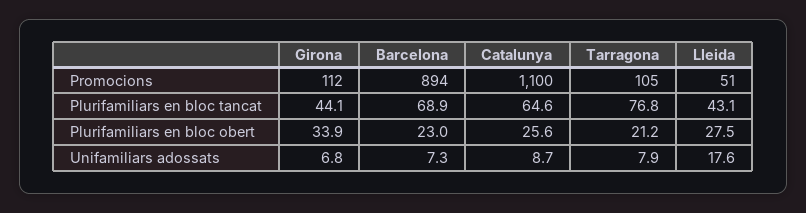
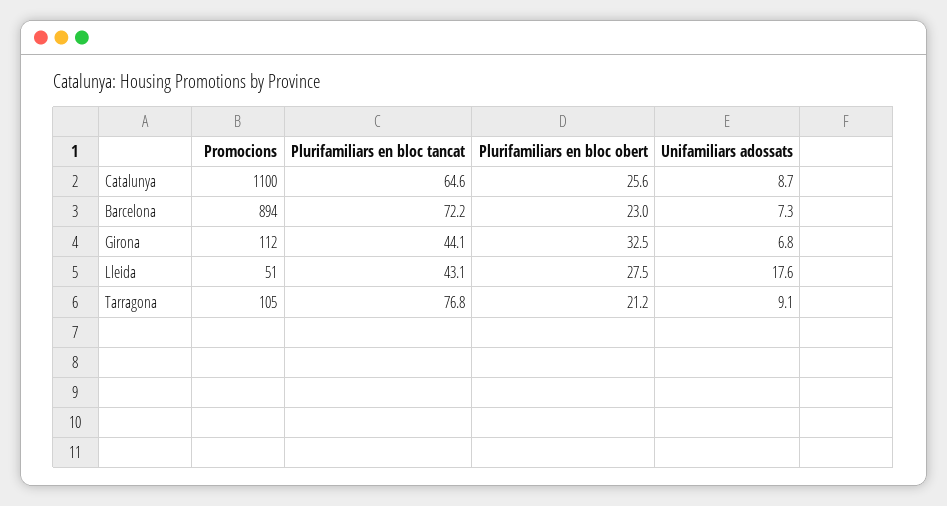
  {
    "Girona": {
      "Promocions": 112,
      "Plurifamiliars en bloc tancat": 44.1,
-     "Plurifamiliars en bloc obert": 33.9,
+     "Plurifamiliars en bloc obert": 32.5,
      "Unifamiliars adossats": 6.8
    },
    "Barcelona": {
      "Promocions": 894,
-     "Plurifamiliars en bloc tancat": 68.9,
+     "Plurifamiliars en bloc tancat": 72.2,
      "Plurifamiliars en bloc obert": 23,
      "Unifamiliars adossats": 7.3
    },
    "Catalunya": {
      "Promocions": 1100,
      "Plurifamiliars en bloc tancat": 64.6,
      "Plurifamiliars en bloc obert": 25.6,
      "Unifamiliars adossats": 8.7
    },
    "Tarragona": {
      "Promocions": 105,
      "Plurifamiliars en bloc tancat": 76.8,
      "Plurifamiliars en bloc obert": 21.2,
-     "Unifamiliars adossats": 7.9
+     "Unifamiliars adossats": 9.1
    },
    "Lleida": {
      "Promocions": 51,
      "Plurifamiliars en bloc tancat": 43.1,
      "Plurifamiliars en bloc obert": 27.5,
      "Unifamiliars adossats": 17.6
    }
  }

